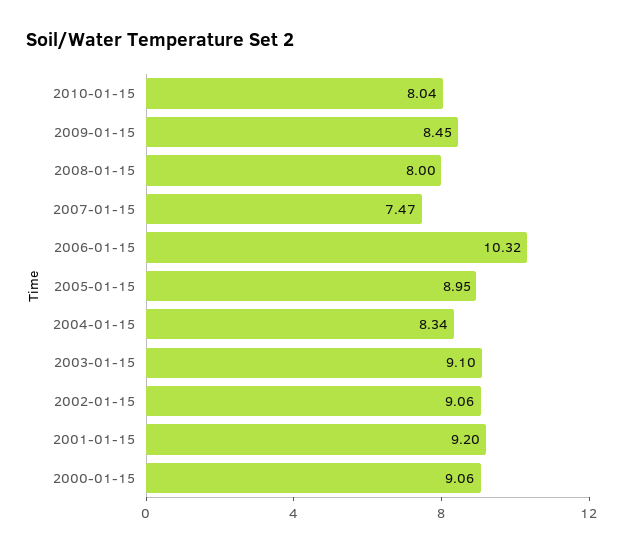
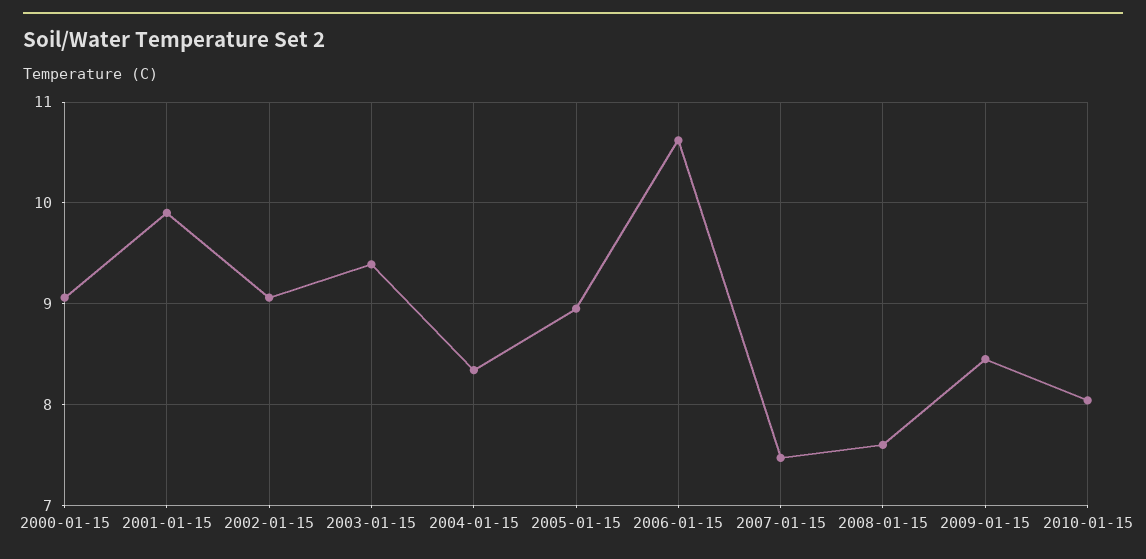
  {
    "2010-01-15": 8.04,
    "2009-01-15": 8.45,
-   "2008-01-15": 8,
+   "2008-01-15": 7.6,
    "2007-01-15": 7.47,
-   "2006-01-15": 10.32,
+   "2006-01-15": 10.6,
    "2005-01-15": 8.95,
    "2004-01-15": 8.34,
-   "2003-01-15": 9.1,
+   "2003-01-15": 9.4,
    "2002-01-15": 9.06,
-   "2001-01-15": 9.2,
+   "2001-01-15": 9.9,
    "2000-01-15": 9.06
  }

